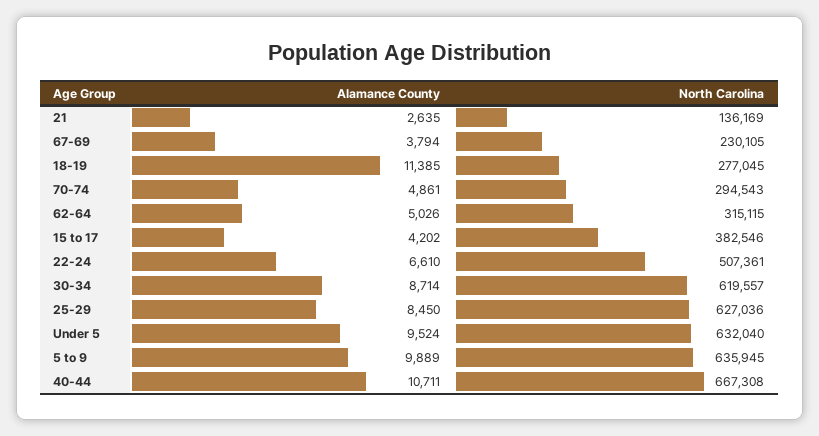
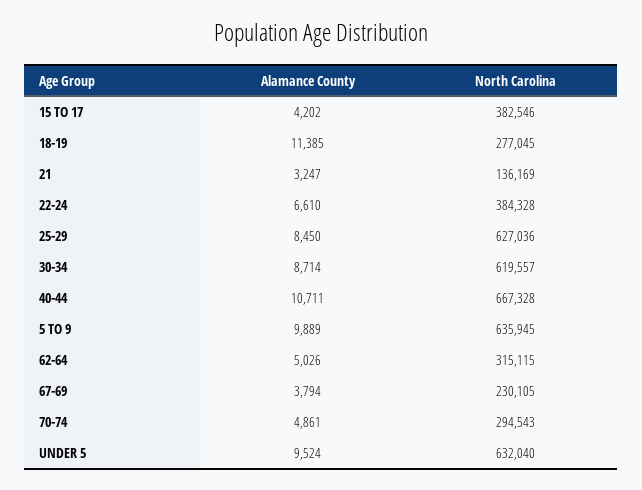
  {
    "Alamance County": {
-     "21": 2635,
+     "21": 3247,
      "67-69": 3794,
      "18-19": 11385,
      "70-74": 4861,
      "62-64": 5026,
      "15 to 17": 4202,
      "22-24": 6610,
      "30-34": 8714,
      "25-29": 8450,
      "Under 5": 9524,
      "5 to 9": 9889,
      "40-44": 10711
    },
    "North Carolina": {
      "21": 136169,
      "67-69": 230105,
      "18-19": 277045,
      "70-74": 294543,
      "62-64": 315115,
      "15 to 17": 382546,
-     "22-24": 507361,
+     "22-24": 384328,
      "30-34": 619557,
      "25-29": 627036,
      "Under 5": 632040,
      "5 to 9": 635945,
-     "40-44": 667308
+     "40-44": 667328
    }
  }

